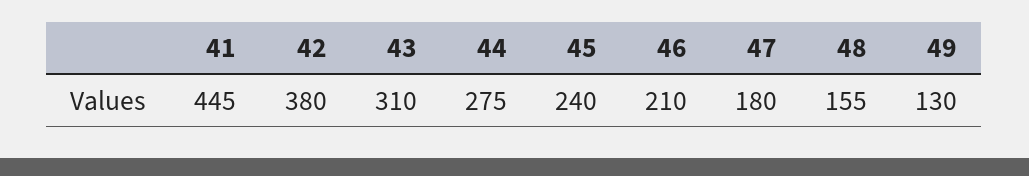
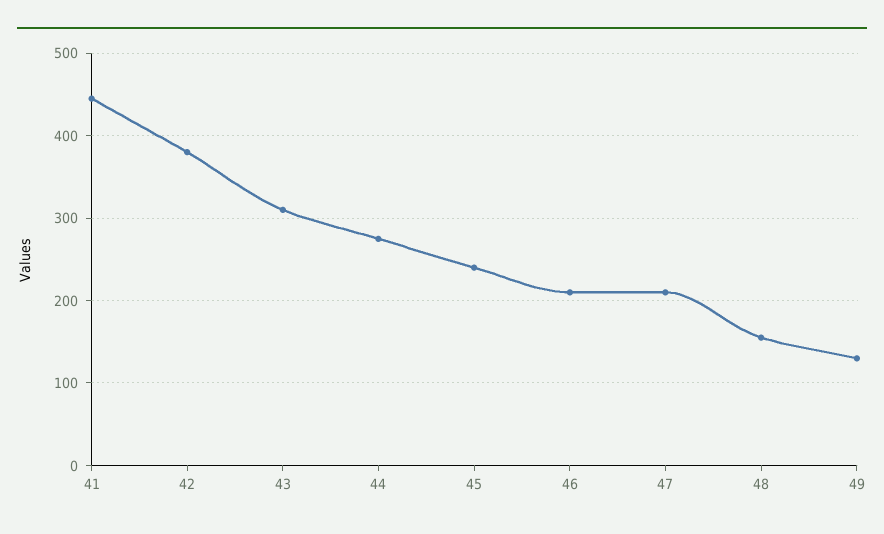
  {
    "41": 445,
    "42": 380,
    "43": 310,
    "44": 275,
    "45": 240,
    "46": 210,
-   "47": 180,
+   "47": 210,
    "48": 155,
    "49": 130
  }

